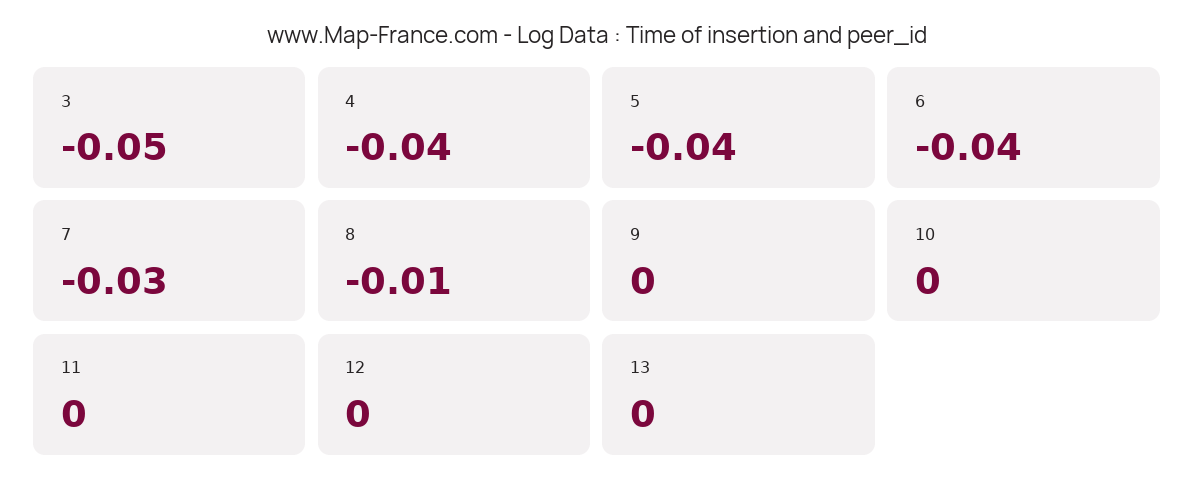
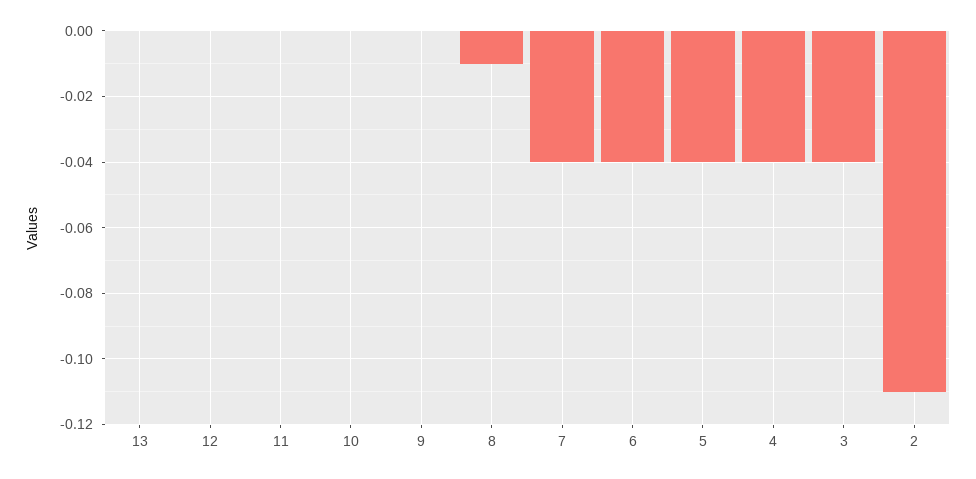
  {
-   "3": -0.05,
+   "3": -0.04,
    "4": -0.04,
    "5": -0.04,
    "6": -0.04,
-   "7": -0.03,
+   "7": -0.04,
    "8": -0.01,
    "9": 0,
    "10": 0,
    "11": 0,
    "12": 0,
-   "13": 0
+   "13": 0,
+   "2": -0.11
  }

